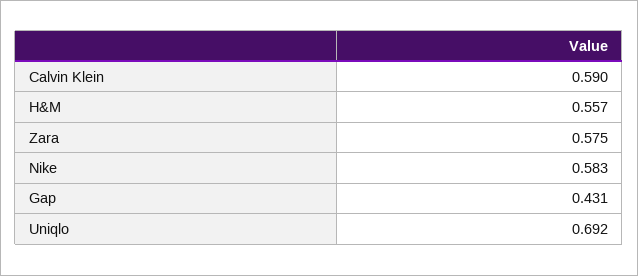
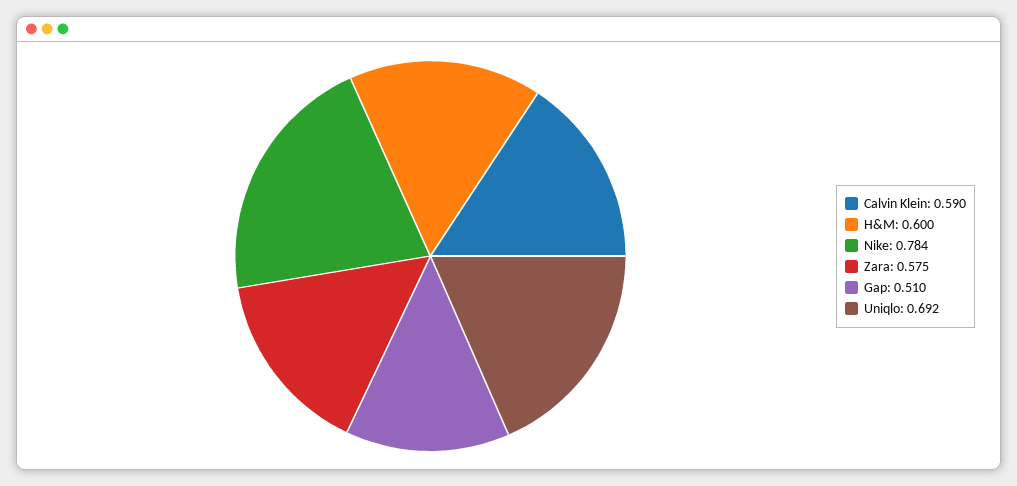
  {
    "Calvin Klein": 0.59,
-   "H&M": 0.557,
+   "H&M": 0.6,
    "Zara": 0.575,
-   "Nike": 0.583,
+   "Nike": 0.784,
-   "Gap": 0.431,
+   "Gap": 0.51,
    "Uniqlo": 0.692
  }

